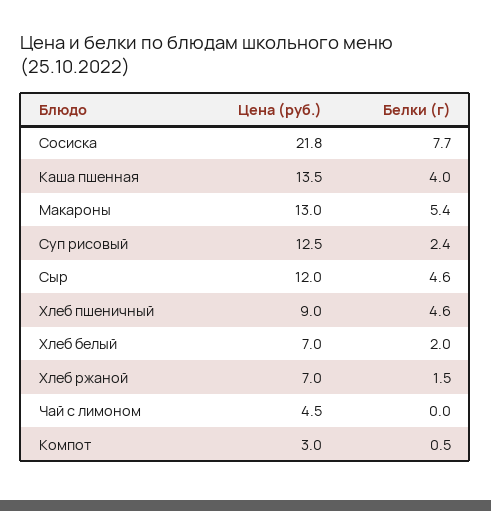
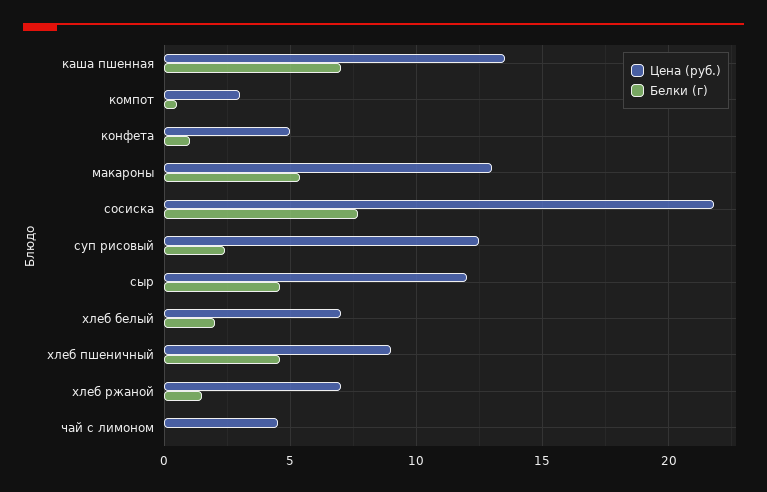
  {
    "Цена (руб.)": {
      "Сосиска": 21.8,
      "Каша пшенная": 13.5,
      "Макароны": 13,
      "Суп рисовый": 12.5,
      "Сыр": 12,
      "Хлеб пшеничный": 9,
      "Хлеб белый": 7,
      "Хлеб ржаной": 7,
      "Чай с лимоном": 4.5,
-     "Компот": 3
+     "Компот": 3,
+     "конфета": 5
    },
    "Белки (г)": {
      "Сосиска": 7.7,
-     "Каша пшенная": 4,
+     "Каша пшенная": 7,
      "Макароны": 5.4,
      "Суп рисовый": 2.4,
      "Сыр": 4.6,
      "Хлеб пшеничный": 4.6,
      "Хлеб белый": 2,
      "Хлеб ржаной": 1.5,
      "Чай с лимоном": 0,
-     "Компот": 0.5
+     "Компот": 0.5,
+     "конфета": 1
    }
  }

